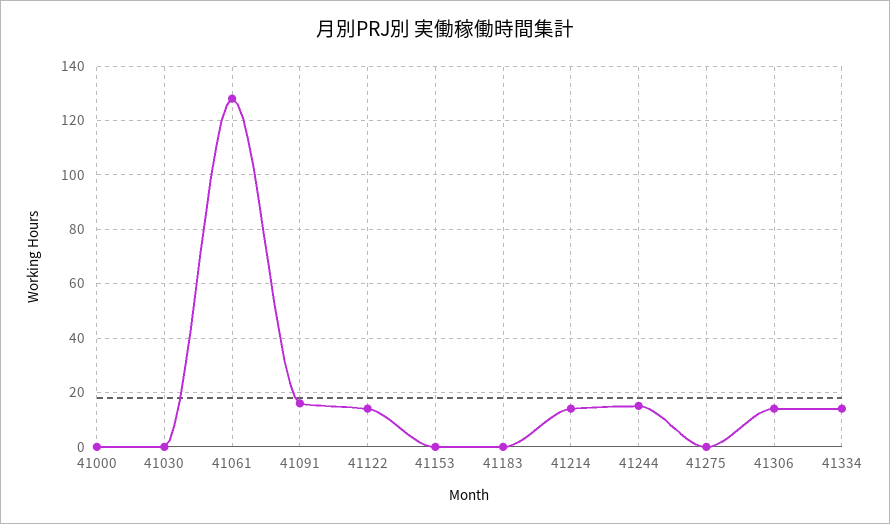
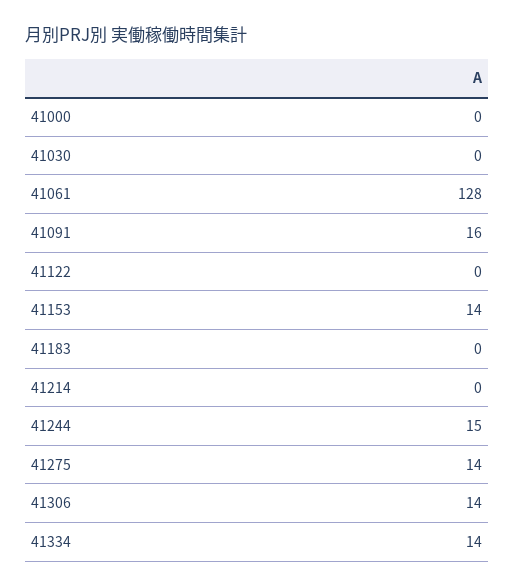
  {
    "41000": 0,
    "41030": 0,
    "41061": 128,
    "41091": 16,
-   "41122": 15,
+   "41122": 0,
-   "41153": 0,
+   "41153": 14,
    "41183": 0,
-   "41214": 15,
+   "41214": 0,
    "41244": 15,
-   "41275": 0,
+   "41275": 14,
    "41306": 14,
    "41334": 14
  }

